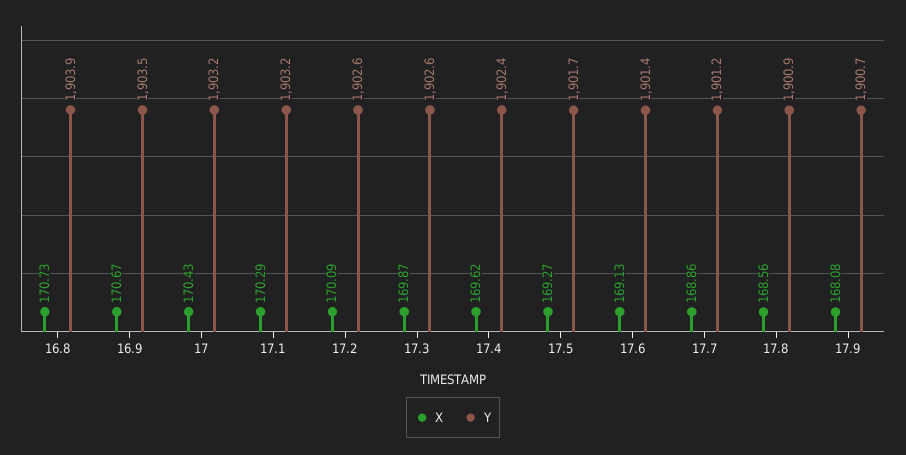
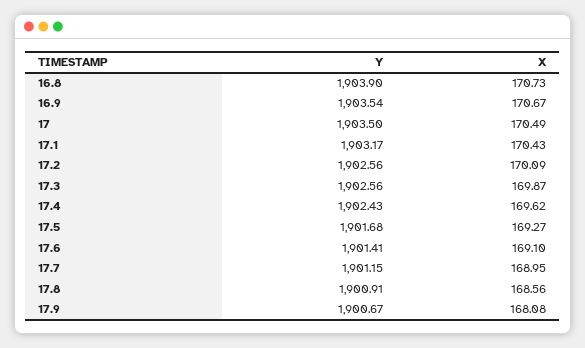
  {
    "X": {
      "16.8": 170.73,
      "16.9": 170.67,
-     "17": 170.43,
+     "17": 170.49,
-     "17.1": 170.29,
+     "17.1": 170.43,
      "17.2": 170.09,
      "17.3": 169.87,
      "17.4": 169.62,
      "17.5": 169.27,
-     "17.6": 169.13,
+     "17.6": 169.1,
-     "17.7": 168.86,
+     "17.7": 168.95,
      "17.8": 168.56,
      "17.9": 168.08
    },
    "Y": {
      "16.8": 1903.9,
      "16.9": 1903.54,
-     "17": 1903.2,
+     "17": 1903.5,
      "17.1": 1903.17,
      "17.2": 1902.56,
      "17.3": 1902.56,
      "17.4": 1902.43,
      "17.5": 1901.68,
      "17.6": 1901.41,
      "17.7": 1901.15,
      "17.8": 1900.91,
      "17.9": 1900.67
    }
  }

